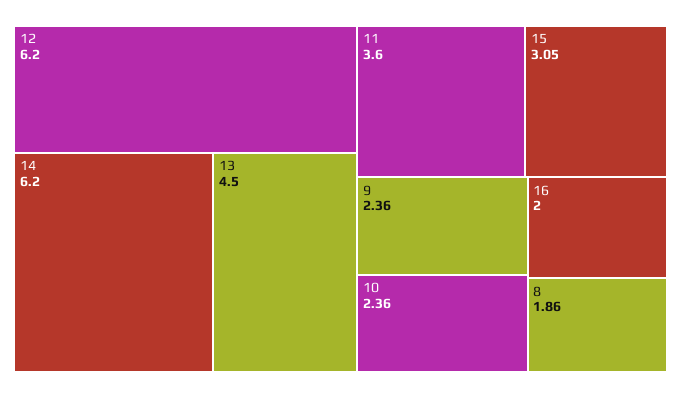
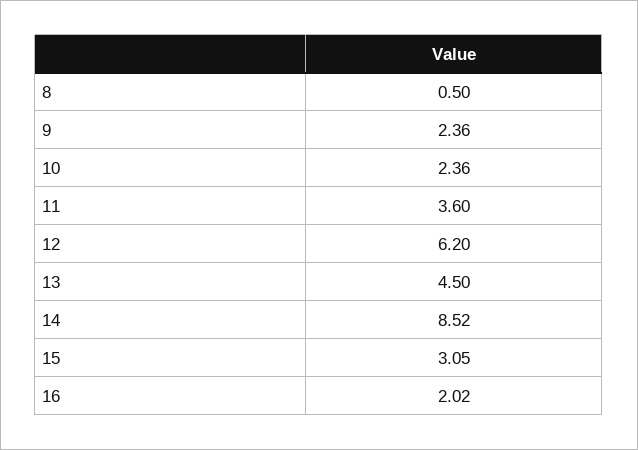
  {
    "12": 6.2,
-   "14": 6.2,
+   "14": 8.52,
    "13": 4.5,
    "11": 3.6,
    "15": 3.05,
    "9": 2.36,
    "10": 2.36,
-   "16": 2,
+   "16": 2.02,
-   "8": 1.86
+   "8": 0.5
  }

